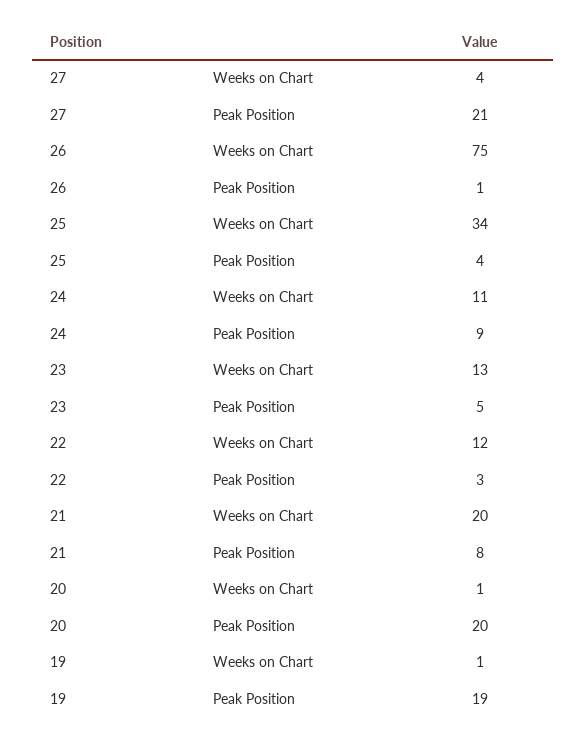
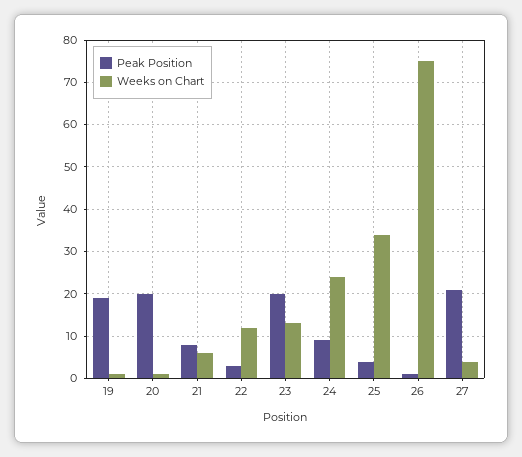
  {
    "Weeks on Chart": {
      "27": 4,
      "26": 75,
      "25": 34,
-     "24": 11,
+     "24": 25,
      "23": 13,
      "22": 12,
-     "21": 20,
+     "21": 5,
      "20": 1,
      "19": 1
    },
    "Peak Position": {
      "27": 21,
      "26": 1,
      "25": 4,
      "24": 9,
-     "23": 5,
+     "23": 20,
      "22": 3,
      "21": 8,
      "20": 20,
      "19": 19
    }
  }

